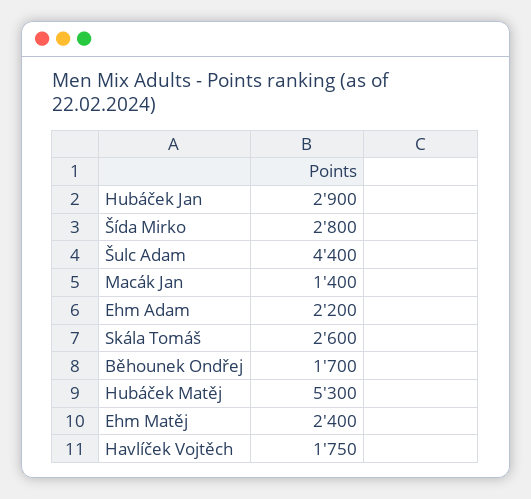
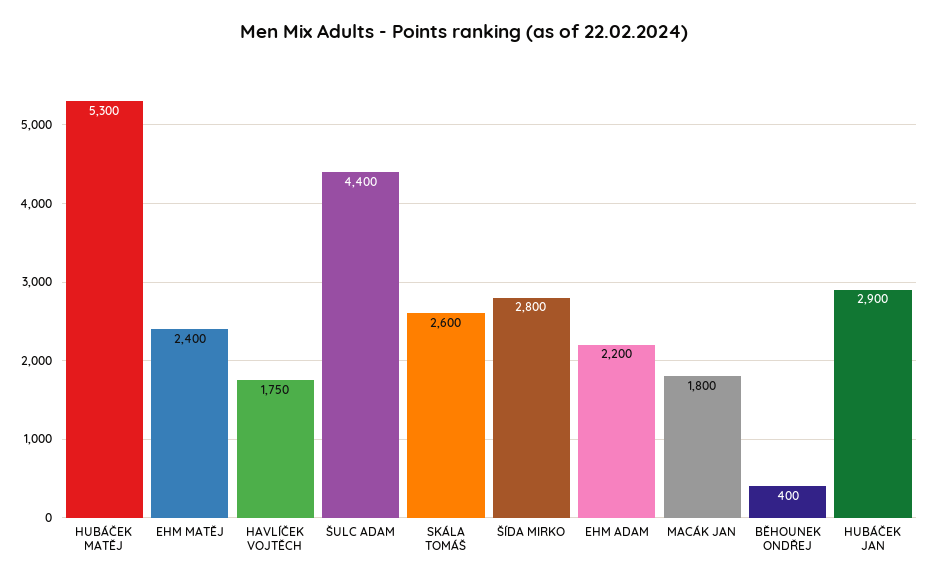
  {
    "Hubáček Jan": 2900,
    "Šída Mirko": 2800,
    "Šulc Adam": 4400,
-   "Macák Jan": 1400,
+   "Macák Jan": 1800,
    "Ehm Adam": 2200,
    "Skála Tomáš": 2600,
-   "Běhounek Ondřej": 1700,
+   "Běhounek Ondřej": 400,
    "Hubáček Matěj": 5300,
    "Ehm Matěj": 2400,
    "Havlíček Vojtěch": 1750
  }

